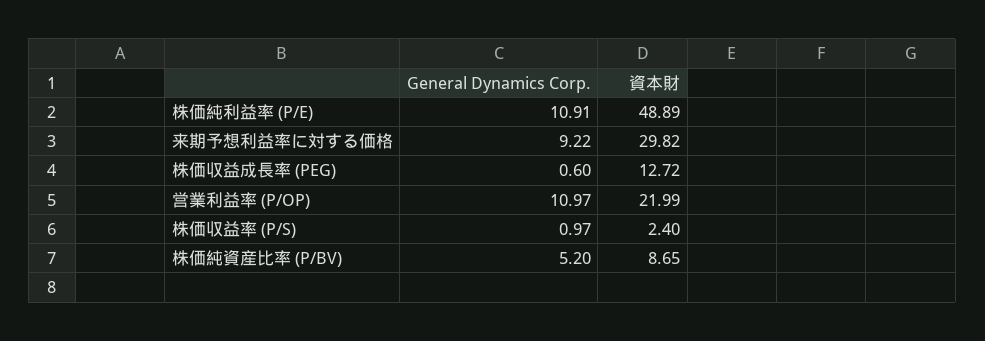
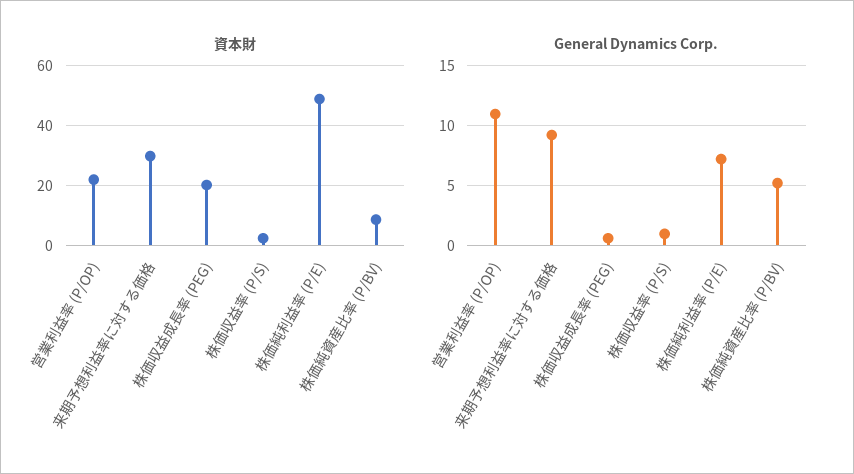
  {
    "General Dynamics Corp.": {
-     "株価純利益率 (P/E)": 10.91,
+     "株価純利益率 (P/E)": 7,
      "来期予想利益率に対する価格": 9.22,
      "株価収益成長率 (PEG)": 0.6,
      "営業利益率 (P/OP)": 10.97,
      "株価収益率 (P/S)": 0.97,
      "株価純資産比率 (P/BV)": 5.2
    },
    "資本財": {
      "株価純利益率 (P/E)": 48.89,
      "来期予想利益率に対する価格": 29.82,
-     "株価収益成長率 (PEG)": 12.72,
+     "株価収益成長率 (PEG)": 20,
      "営業利益率 (P/OP)": 21.99,
      "株価収益率 (P/S)": 2.4,
      "株価純資産比率 (P/BV)": 8.65
    }
  }

